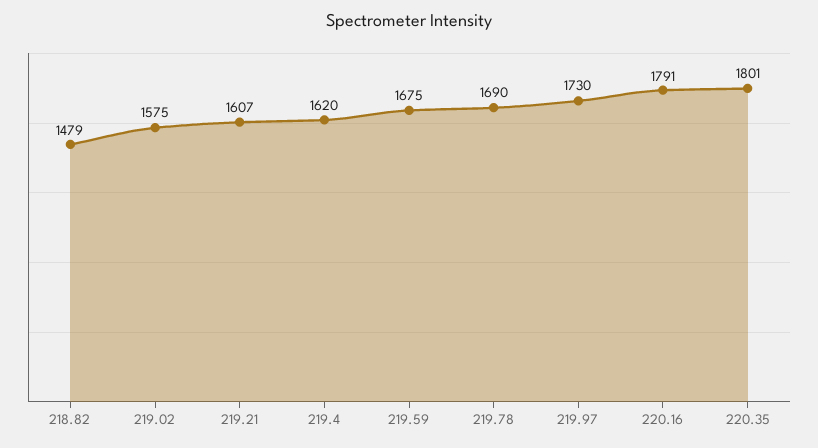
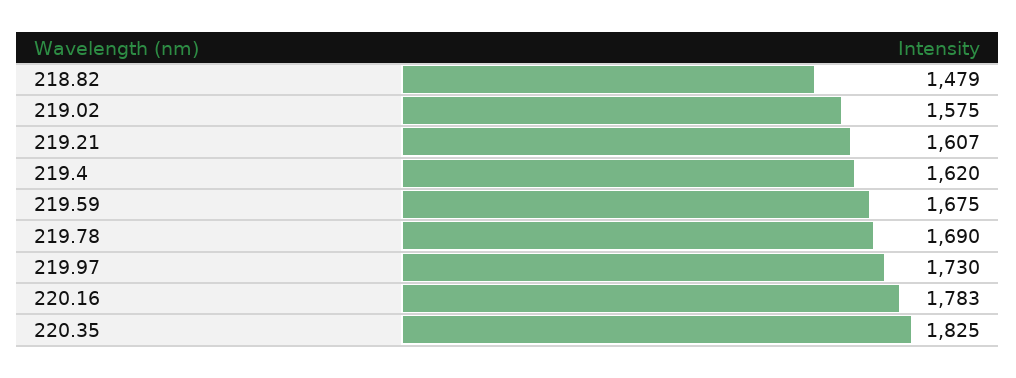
  {
    "218.82": 1479,
    "219.02": 1575,
    "219.21": 1607,
    "219.4": 1620,
    "219.59": 1675,
    "219.78": 1690,
    "219.97": 1730,
-   "220.16": 1791,
+   "220.16": 1783,
-   "220.35": 1801
+   "220.35": 1825
  }

